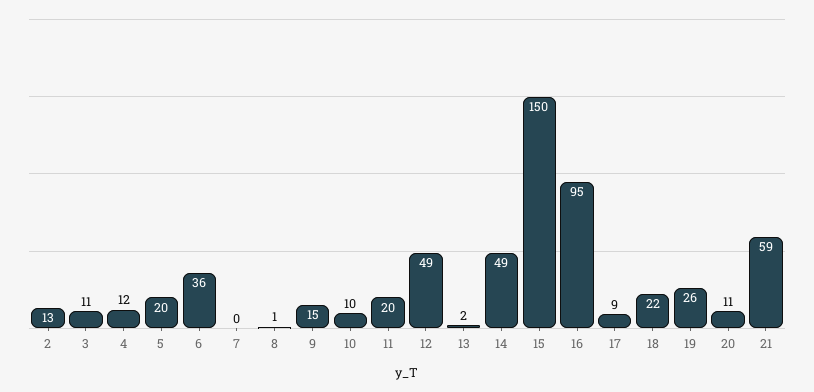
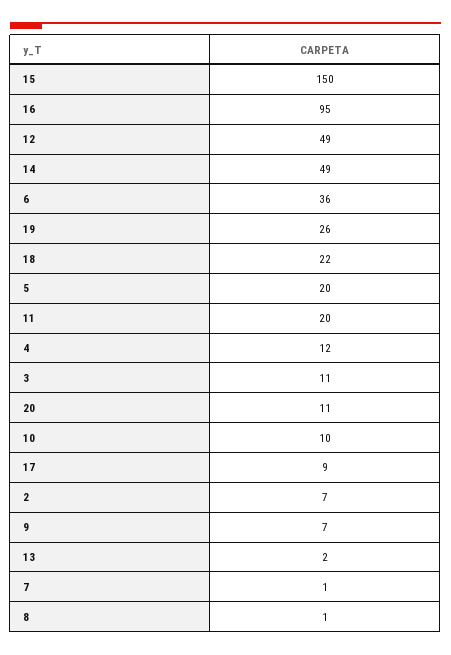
  {
-   "2": 13,
+   "2": 7,
    "3": 11,
    "4": 12,
    "5": 20,
    "6": 36,
-   "7": 0,
+   "7": 1,
    "8": 1,
-   "9": 15,
+   "9": 7,
    "10": 10,
    "11": 20,
    "12": 49,
    "13": 2,
    "14": 49,
    "15": 150,
    "16": 95,
    "17": 9,
    "18": 22,
    "19": 26,
-   "20": 11,
+   "20": 11
-   "21": 59
  }

